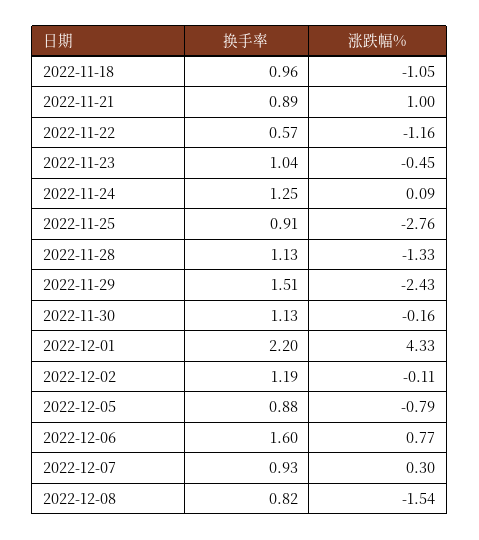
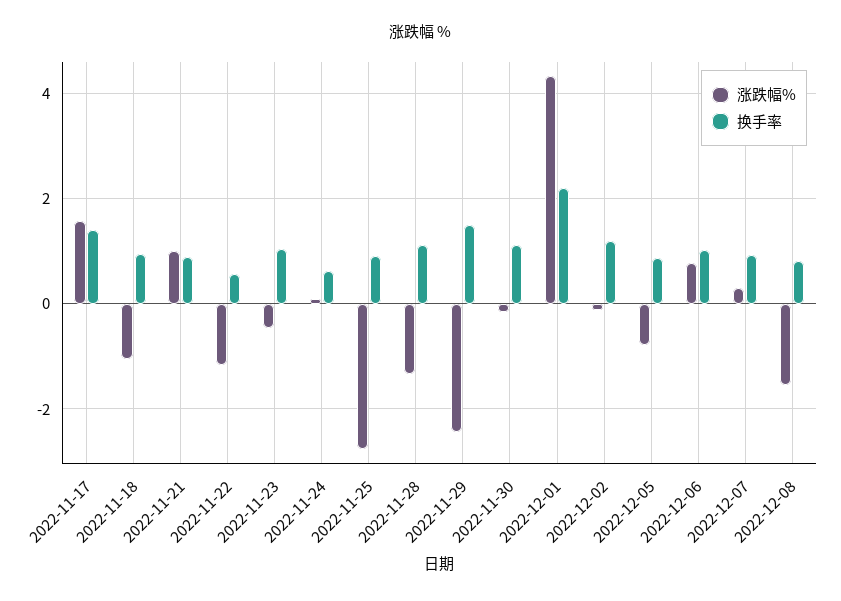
  {
    "换手率": {
      "2022-11-18": 0.96,
      "2022-11-21": 0.89,
      "2022-11-22": 0.57,
      "2022-11-23": 1.04,
-     "2022-11-24": 1.25,
+     "2022-11-24": 0.6,
      "2022-11-25": 0.91,
      "2022-11-28": 1.13,
      "2022-11-29": 1.51,
      "2022-11-30": 1.13,
      "2022-12-01": 2.2,
      "2022-12-02": 1.19,
      "2022-12-05": 0.88,
-     "2022-12-06": 1.6,
+     "2022-12-06": 1,
      "2022-12-07": 0.93,
-     "2022-12-08": 0.82
+     "2022-12-08": 0.82,
+     "2022-11-17": 1.4
    },
    "涨跌幅%": {
      "2022-11-18": -1.05,
      "2022-11-21": 1,
      "2022-11-22": -1.16,
      "2022-11-23": -0.45,
      "2022-11-24": 0.09,
      "2022-11-25": -2.76,
      "2022-11-28": -1.33,
      "2022-11-29": -2.43,
      "2022-11-30": -0.16,
      "2022-12-01": 4.33,
      "2022-12-02": -0.11,
      "2022-12-05": -0.79,
      "2022-12-06": 0.77,
      "2022-12-07": 0.3,
-     "2022-12-08": -1.54
+     "2022-12-08": -1.54,
+     "2022-11-17": 1.6
    }
  }

